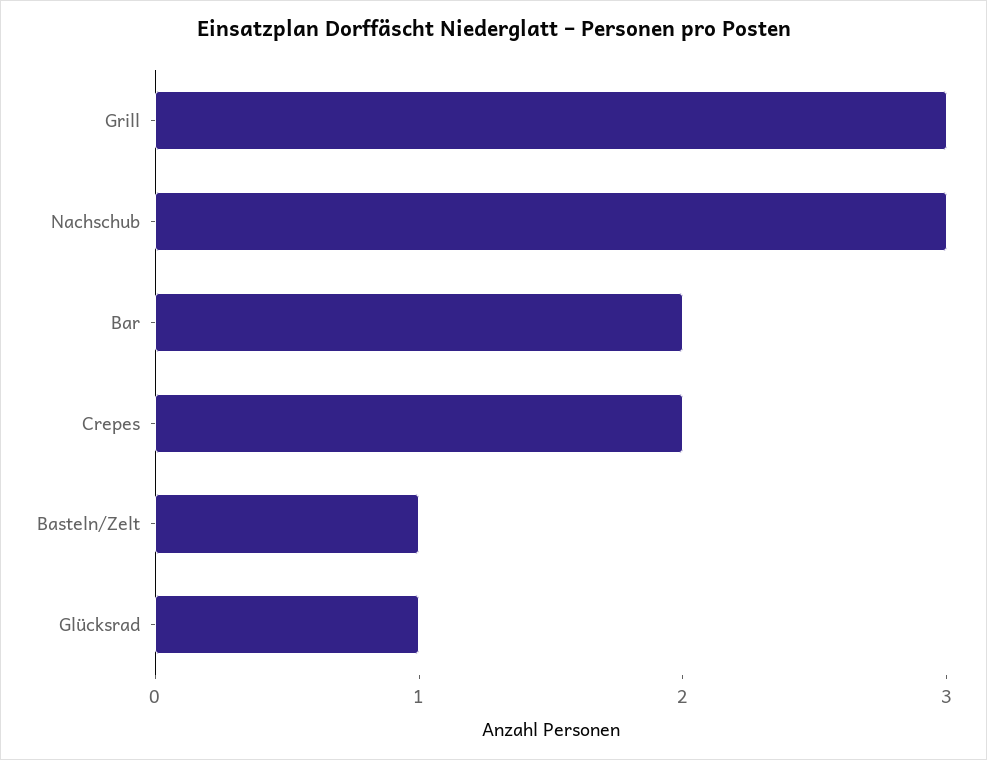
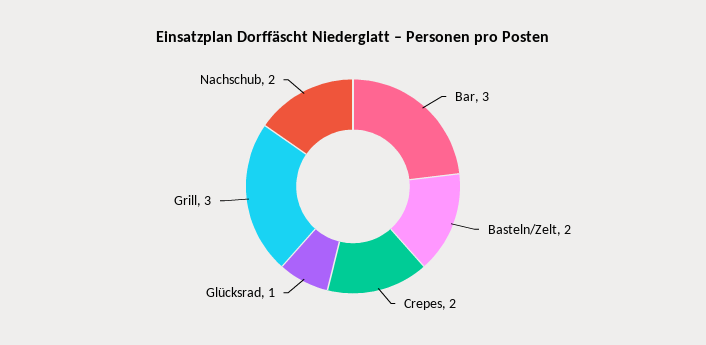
  {
    "Grill": 3,
-   "Nachschub": 3,
+   "Nachschub": 2,
-   "Bar": 2,
+   "Bar": 3,
    "Crepes": 2,
-   "Basteln/Zelt": 1,
+   "Basteln/Zelt": 2,
    "Glücksrad": 1
  }

